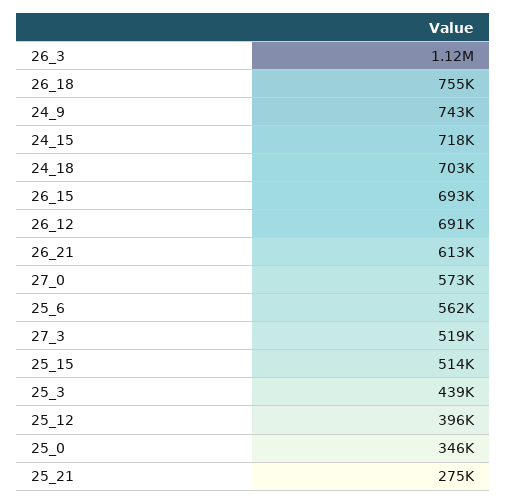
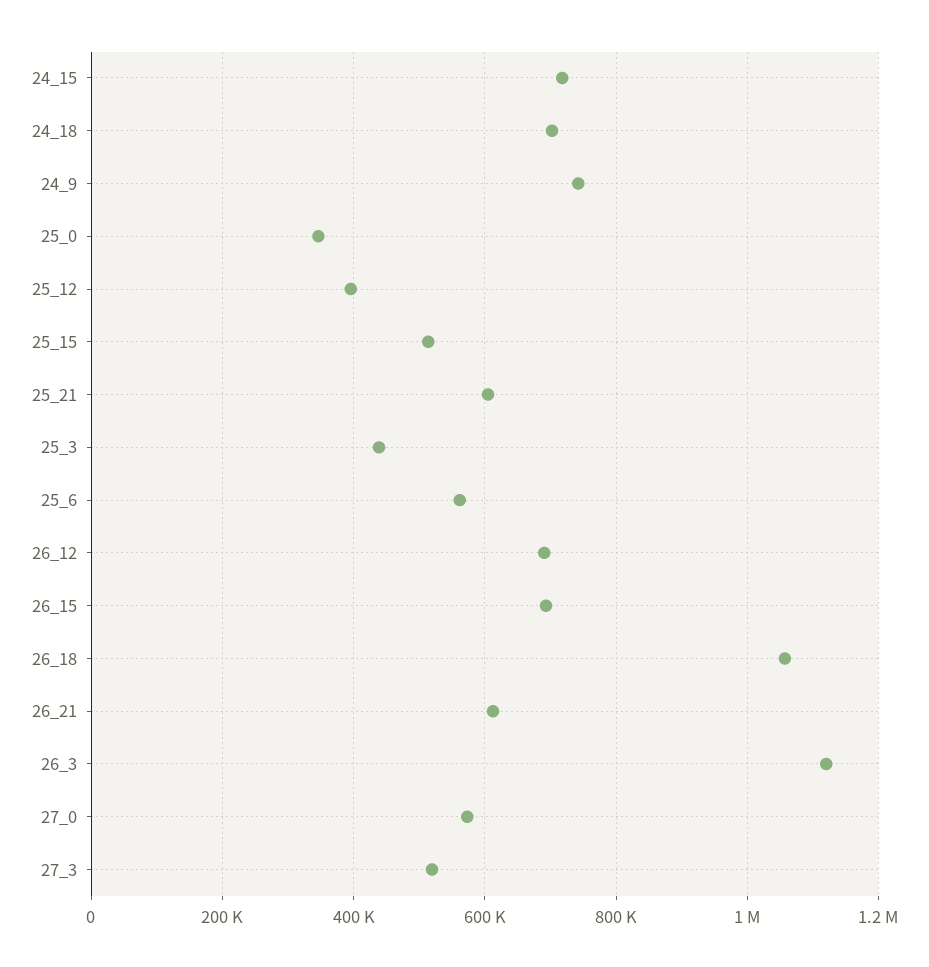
  {
    "26_3": 1120000,
-   "26_18": 755000,
+   "26_18": 1060000,
    "24_9": 743000,
    "24_15": 718000,
    "24_18": 703000,
    "26_15": 693000,
    "26_12": 691000,
    "26_21": 613000,
    "27_0": 573000,
    "25_6": 562000,
    "27_3": 519000,
    "25_15": 514000,
    "25_3": 439000,
    "25_12": 396000,
    "25_0": 346000,
-   "25_21": 275000
+   "25_21": 600000
  }

